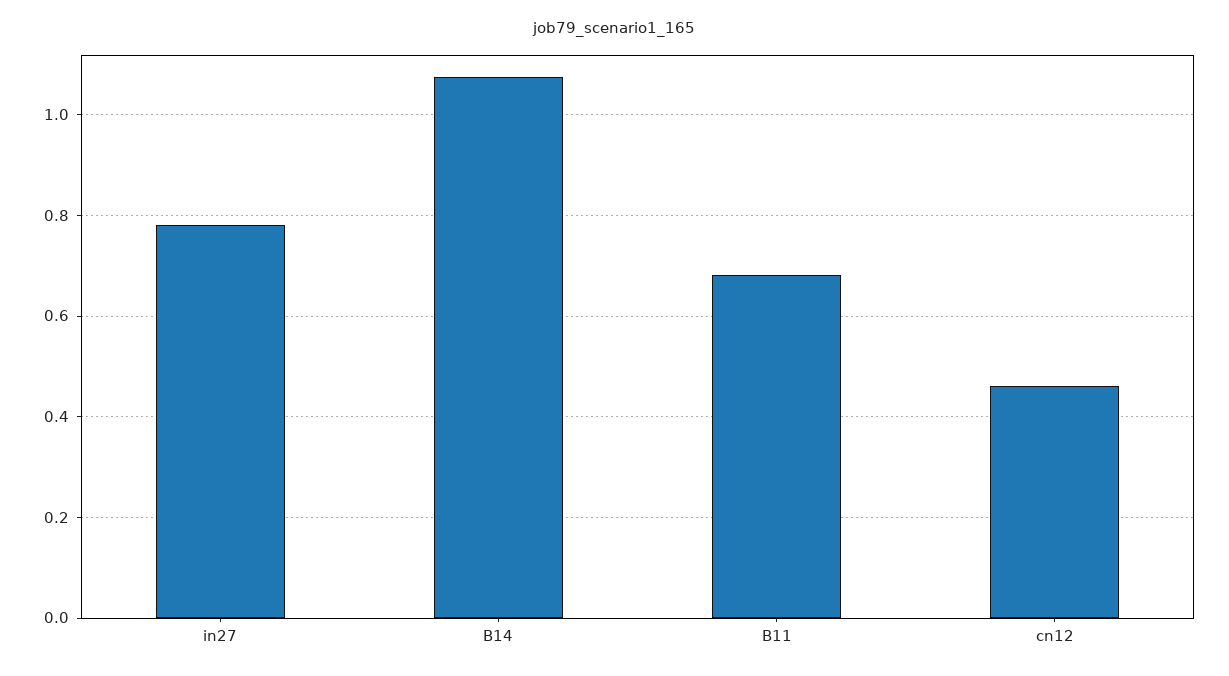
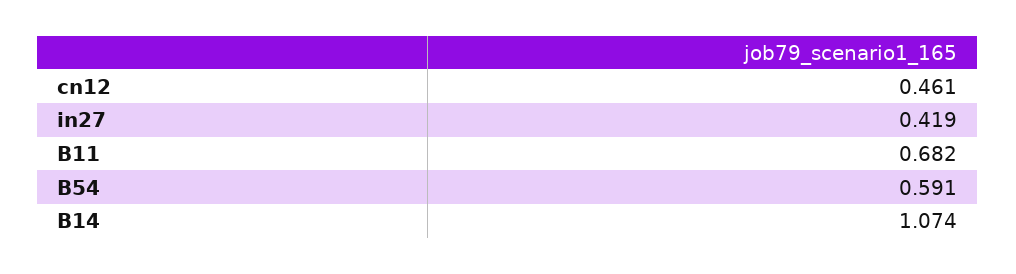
  {
-   "in27": 0.78,
+   "in27": 0.419,
    "B14": 1.074,
    "B11": 0.682,
-   "cn12": 0.461
+   "cn12": 0.461,
+   "B54": 0.591
  }

